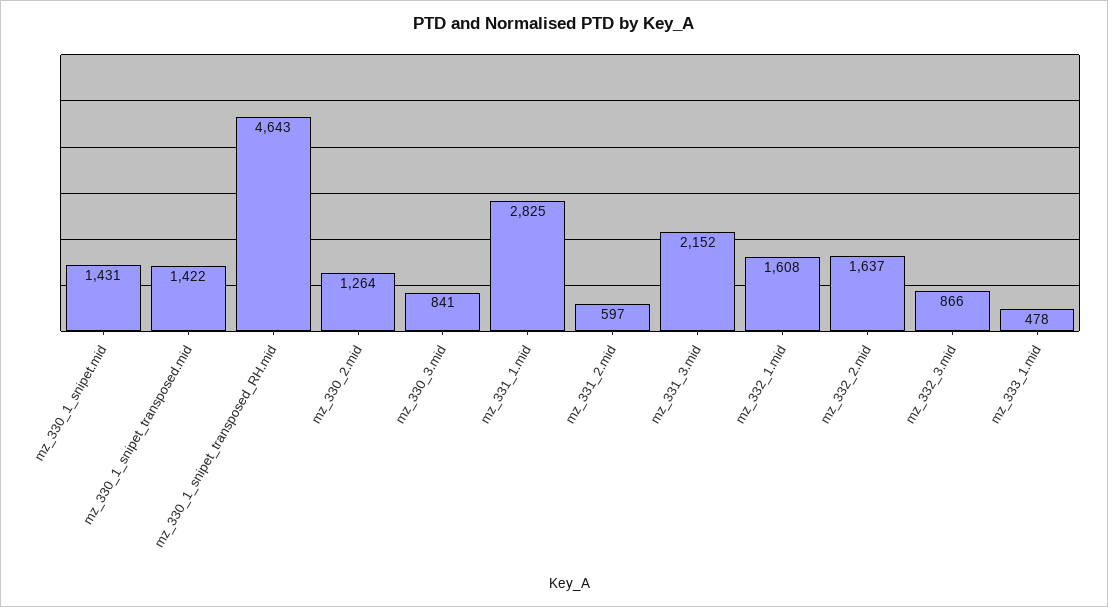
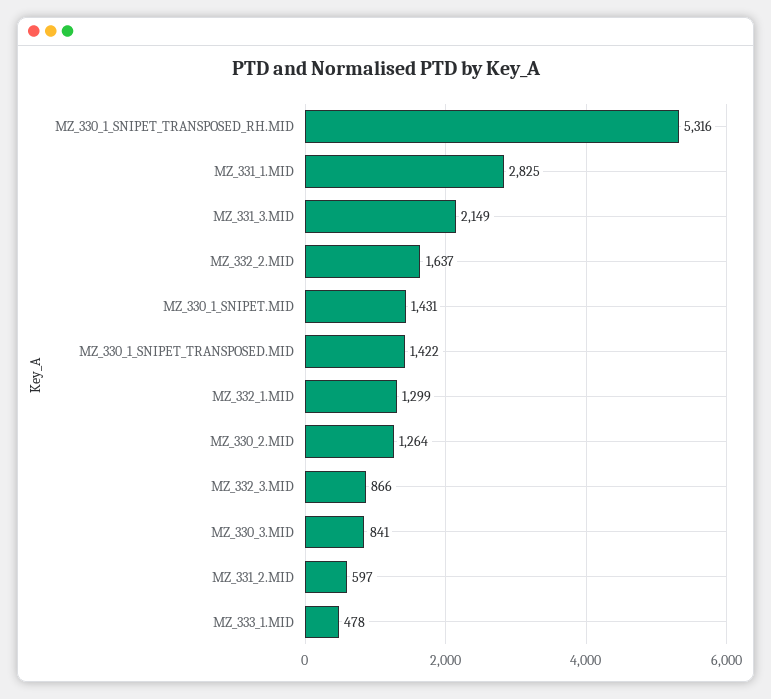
  {
    "mz_330_1_snipet.mid": 1431,
    "mz_330_1_snipet_transposed.mid": 1422,
-   "mz_330_1_snipet_transposed_RH.mid": 4643,
+   "mz_330_1_snipet_transposed_RH.mid": 5316,
    "mz_330_2.mid": 1264,
    "mz_330_3.mid": 841,
    "mz_331_1.mid": 2825,
    "mz_331_2.mid": 597,
-   "mz_331_3.mid": 2152,
+   "mz_331_3.mid": 2149,
-   "mz_332_1.mid": 1608,
+   "mz_332_1.mid": 1299,
    "mz_332_2.mid": 1637,
    "mz_332_3.mid": 866,
    "mz_333_1.mid": 478
  }

